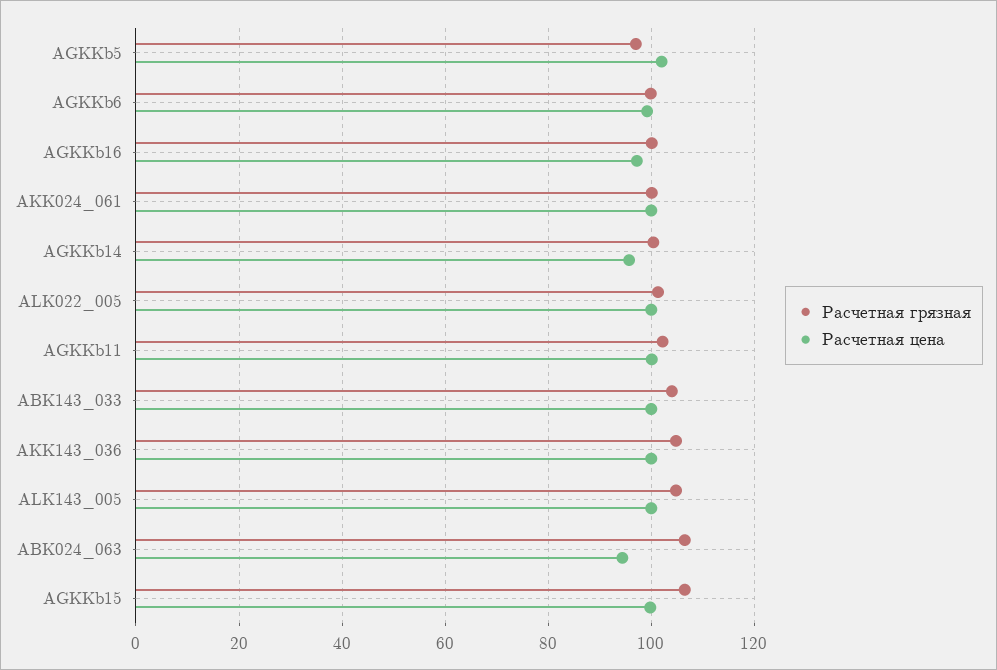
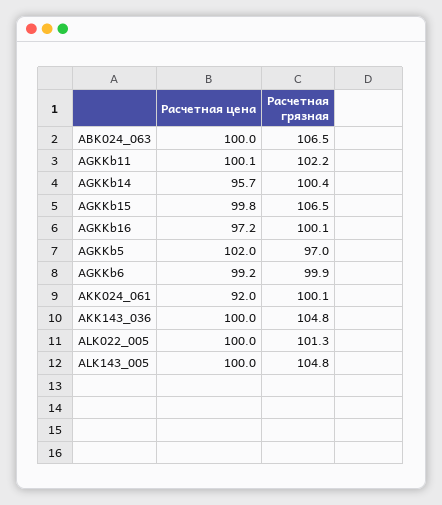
  {
    "Расчетная грязная": {
      "AGKKb5": 97,
      "AGKKb6": 99.9,
      "AGKKb16": 100.1,
      "AKK024_061": 100.1,
      "AGKKb14": 100.4,
      "ALK022_005": 101.3,
      "AGKKb11": 102.2,
-     "ABK143_033": 104,
      "AKK143_036": 104.8,
      "ALK143_005": 104.8,
      "ABK024_063": 106.5,
      "AGKKb15": 106.5
    },
    "Расчетная цена": {
      "AGKKb5": 102,
      "AGKKb6": 99.2,
      "AGKKb16": 97.2,
-     "AKK024_061": 100,
+     "AKK024_061": 92,
      "AGKKb14": 95.7,
      "ALK022_005": 100,
      "AGKKb11": 100.1,
-     "ABK143_033": 100,
      "AKK143_036": 100,
      "ALK143_005": 100,
-     "ABK024_063": 94,
+     "ABK024_063": 100,
      "AGKKb15": 99.8
    }
  }

